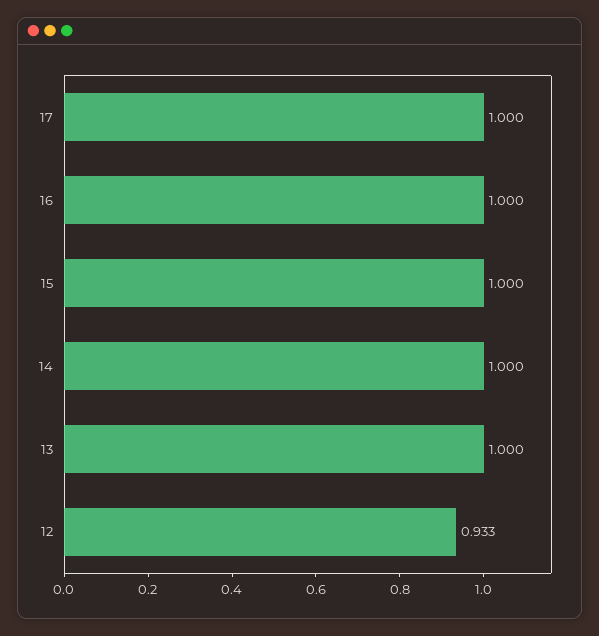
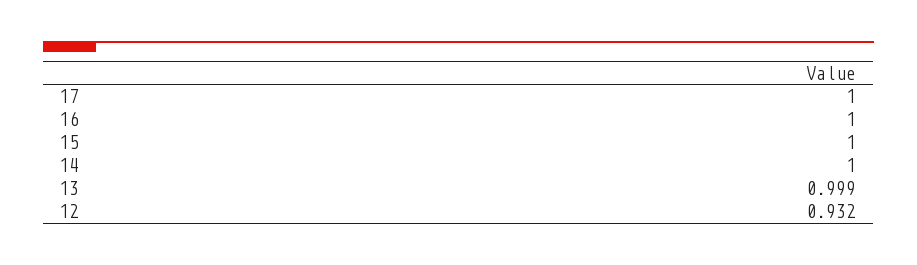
  {
    "17": 1,
    "16": 1,
    "15": 1,
    "14": 1,
-   "13": 1,
+   "13": 0.999,
-   "12": 0.933
+   "12": 0.932
  }

